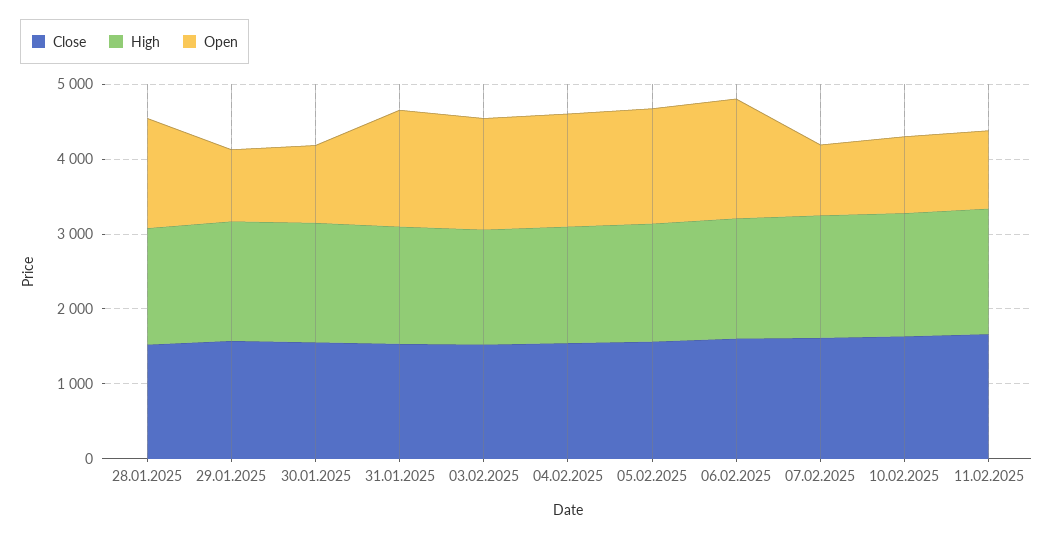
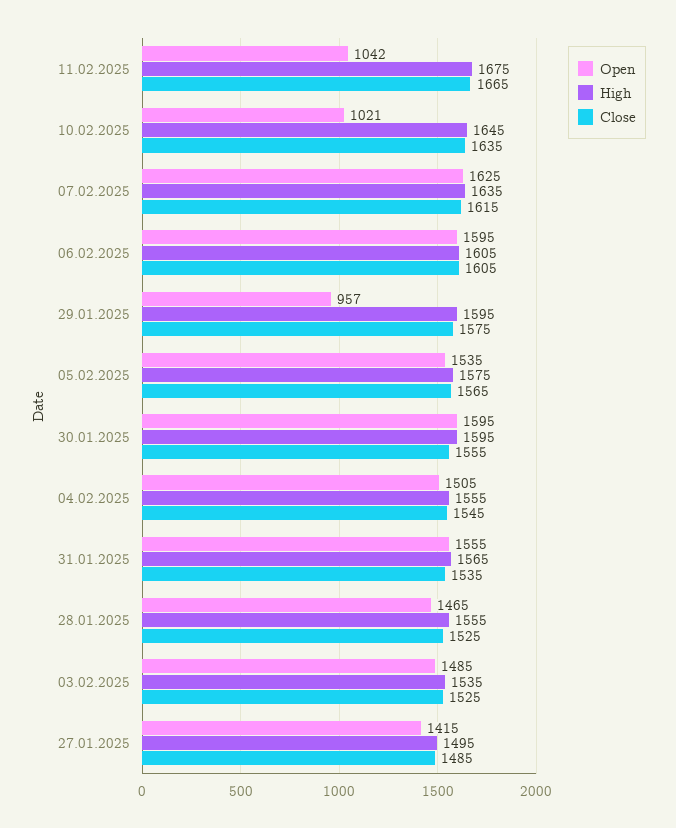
  {
    "Close": {
      "28.01.2025": 1525,
      "29.01.2025": 1575,
      "30.01.2025": 1555,
      "31.01.2025": 1535,
      "03.02.2025": 1525,
      "04.02.2025": 1545,
      "05.02.2025": 1565,
      "06.02.2025": 1605,
      "07.02.2025": 1615,
      "10.02.2025": 1635,
-     "11.02.2025": 1665
+     "11.02.2025": 1665,
+     "27.01.2025": 1485
    },
    "High": {
      "28.01.2025": 1555,
      "29.01.2025": 1595,
      "30.01.2025": 1595,
      "31.01.2025": 1565,
      "03.02.2025": 1535,
      "04.02.2025": 1555,
      "05.02.2025": 1575,
      "06.02.2025": 1605,
      "07.02.2025": 1635,
      "10.02.2025": 1645,
-     "11.02.2025": 1675
+     "11.02.2025": 1675,
+     "27.01.2025": 1495
    },
    "Open": {
      "28.01.2025": 1465,
      "29.01.2025": 957,
-     "30.01.2025": 1000,
+     "30.01.2025": 1595,
      "31.01.2025": 1555,
      "03.02.2025": 1485,
      "04.02.2025": 1505,
      "05.02.2025": 1535,
      "06.02.2025": 1595,
-     "07.02.2025": 1000,
+     "07.02.2025": 1625,
      "10.02.2025": 1021,
-     "11.02.2025": 1042
+     "11.02.2025": 1042,
+     "27.01.2025": 1415
    }
  }

